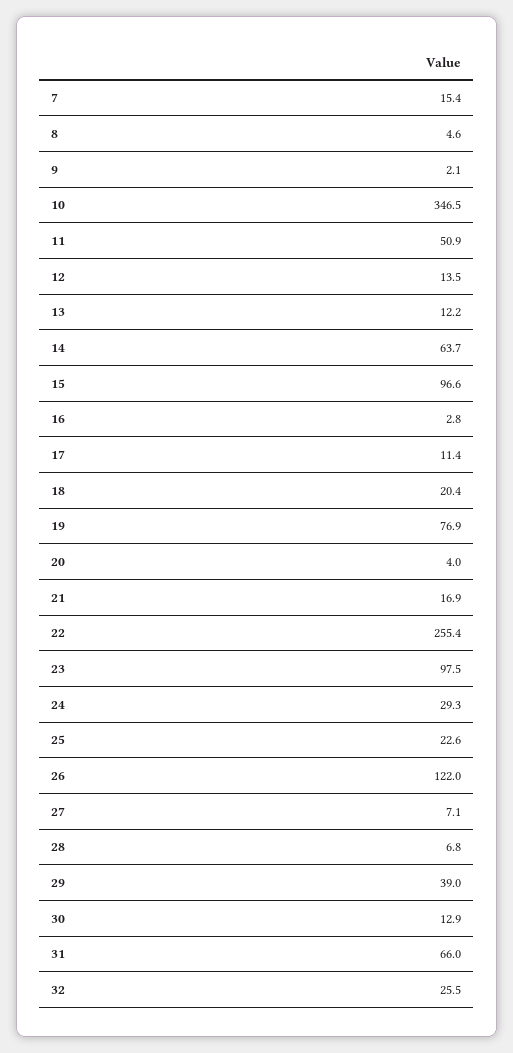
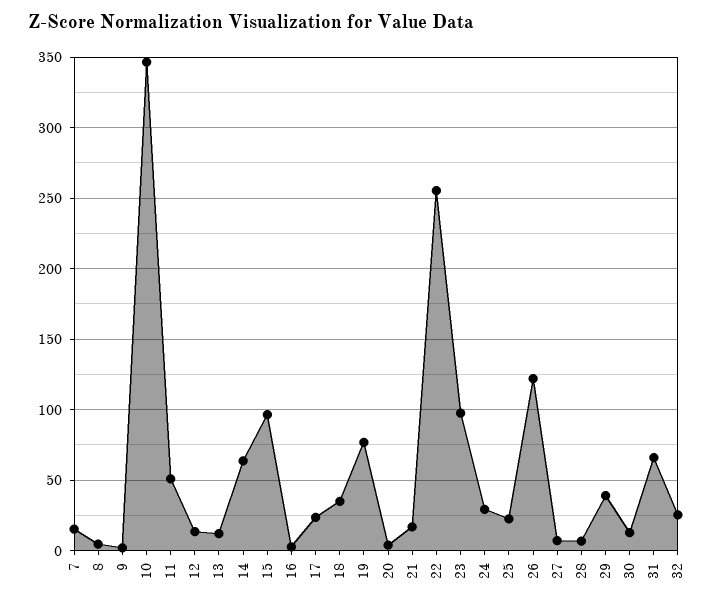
  {
    "7": 15.4,
    "8": 4.6,
    "9": 2.1,
    "10": 346.5,
    "11": 50.9,
    "12": 13.5,
    "13": 12.2,
    "14": 63.7,
    "15": 96.6,
    "16": 2.8,
-   "17": 11.4,
+   "17": 25,
-   "18": 20.4,
+   "18": 35,
    "19": 76.9,
    "20": 4,
    "21": 16.9,
    "22": 255.4,
    "23": 97.5,
    "24": 29.3,
    "25": 22.6,
    "26": 122,
    "27": 7.1,
    "28": 6.8,
    "29": 39,
    "30": 12.9,
    "31": 66,
    "32": 25.5
  }

